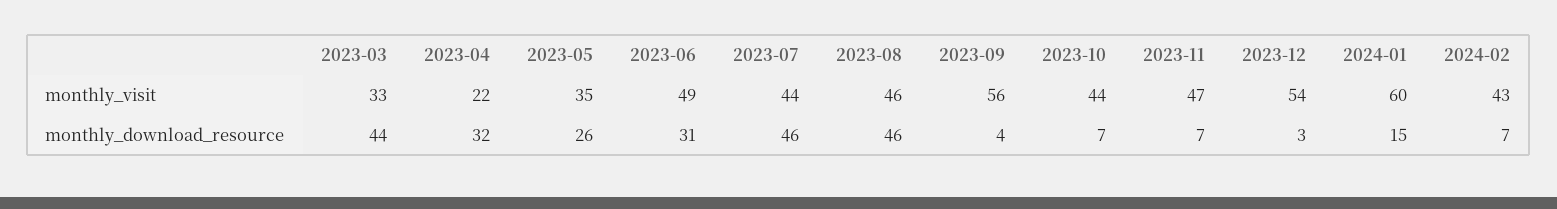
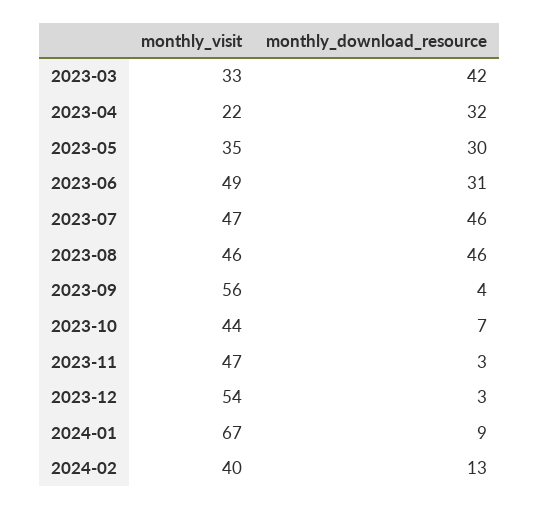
  {
    "2023-03": {
      "monthly_visit": 33,
-     "monthly_download_resource": 44
+     "monthly_download_resource": 42
    },
    "2023-04": {
      "monthly_visit": 22,
      "monthly_download_resource": 32
    },
    "2023-05": {
      "monthly_visit": 35,
-     "monthly_download_resource": 26
+     "monthly_download_resource": 30
    },
    "2023-06": {
      "monthly_visit": 49,
      "monthly_download_resource": 31
    },
    "2023-07": {
-     "monthly_visit": 44,
+     "monthly_visit": 47,
      "monthly_download_resource": 46
    },
    "2023-08": {
      "monthly_visit": 46,
      "monthly_download_resource": 46
    },
    "2023-09": {
      "monthly_visit": 56,
      "monthly_download_resource": 4
    },
    "2023-10": {
      "monthly_visit": 44,
      "monthly_download_resource": 7
    },
    "2023-11": {
      "monthly_visit": 47,
-     "monthly_download_resource": 7
+     "monthly_download_resource": 3
    },
    "2023-12": {
      "monthly_visit": 54,
      "monthly_download_resource": 3
    },
    "2024-01": {
-     "monthly_visit": 60,
+     "monthly_visit": 67,
-     "monthly_download_resource": 15
+     "monthly_download_resource": 9
    },
    "2024-02": {
-     "monthly_visit": 43,
+     "monthly_visit": 40,
-     "monthly_download_resource": 7
+     "monthly_download_resource": 13
    }
  }

